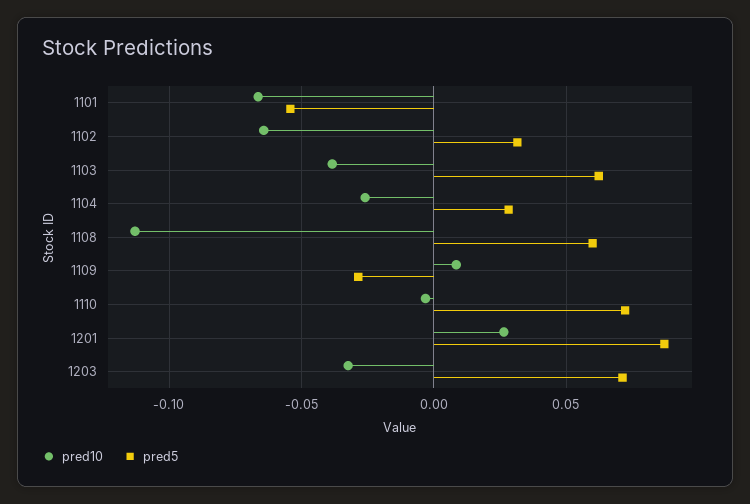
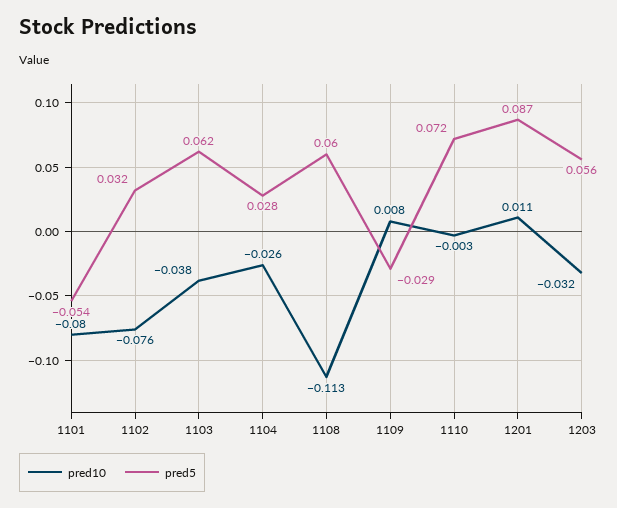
  {
    "pred10": {
-     "1101": -0.065,
+     "1101": -0.08,
-     "1102": -0.065,
+     "1102": -0.076,
      "1103": -0.038,
      "1104": -0.026,
      "1108": -0.113,
      "1109": 0.008,
      "1110": -0.003,
-     "1201": 0.025,
+     "1201": 0.011,
      "1203": -0.032
    },
    "pred5": {
      "1101": -0.054,
      "1102": 0.032,
      "1103": 0.062,
      "1104": 0.028,
      "1108": 0.06,
      "1109": -0.029,
      "1110": 0.072,
      "1201": 0.087,
-     "1203": 0.07
+     "1203": 0.056
    }
  }

